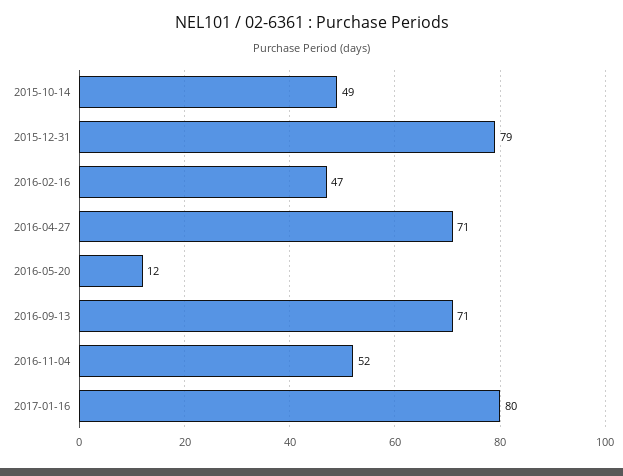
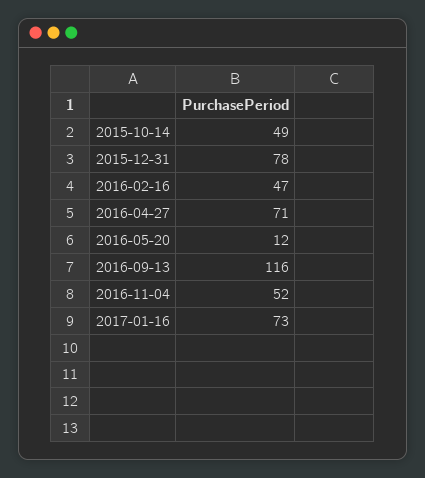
  {
    "2015-10-14": 49,
-   "2015-12-31": 79,
+   "2015-12-31": 78,
    "2016-02-16": 47,
    "2016-04-27": 71,
    "2016-05-20": 12,
-   "2016-09-13": 71,
+   "2016-09-13": 116,
    "2016-11-04": 52,
-   "2017-01-16": 80
+   "2017-01-16": 73
  }

